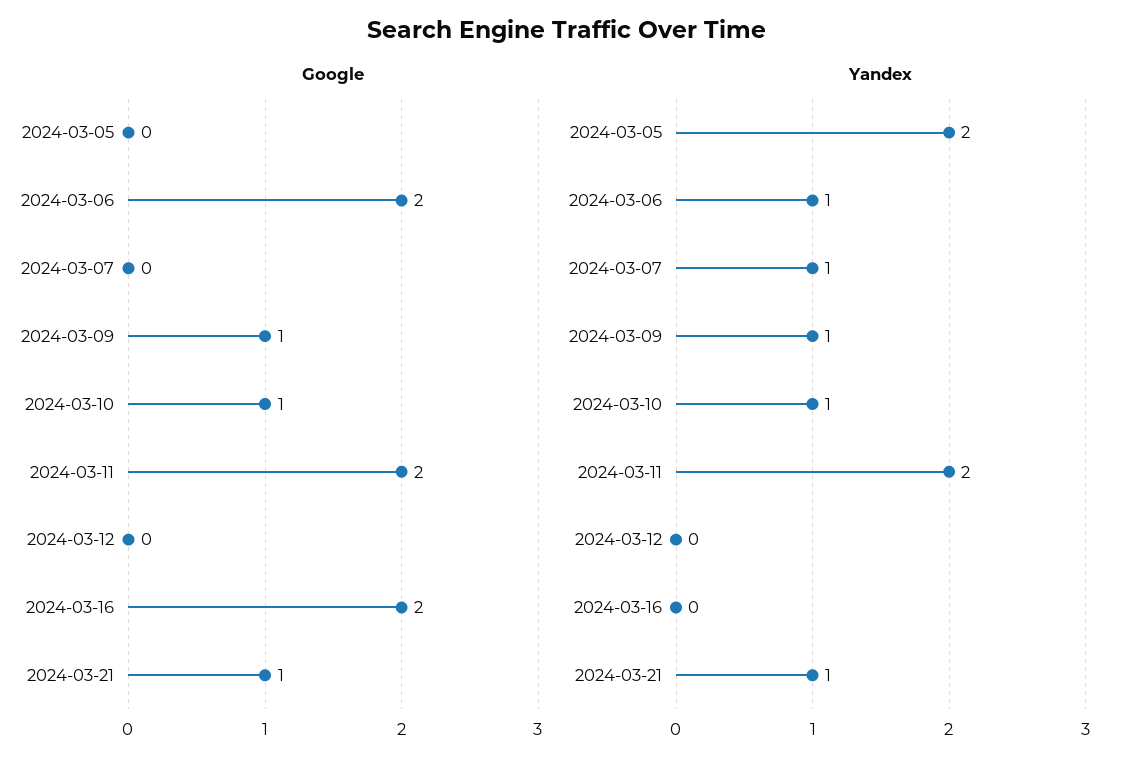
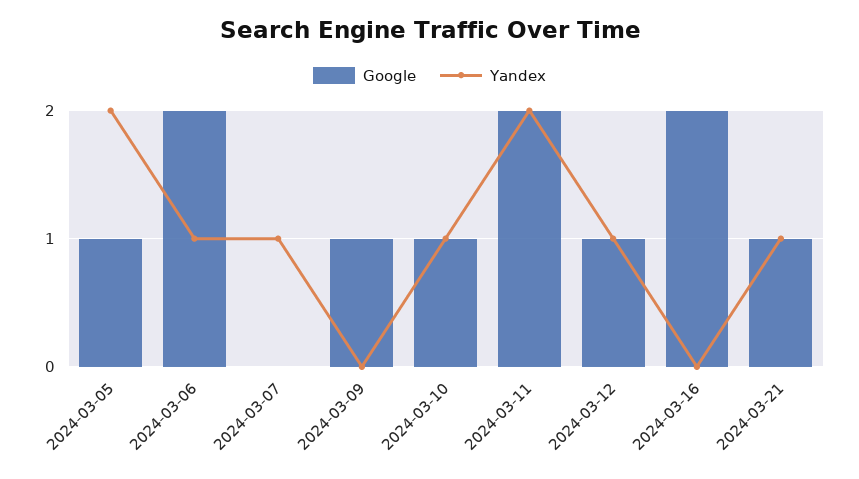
  {
    "Google": {
-     "2024-03-05": 0,
+     "2024-03-05": 1,
      "2024-03-06": 2,
      "2024-03-07": 0,
      "2024-03-09": 1,
      "2024-03-10": 1,
      "2024-03-11": 2,
-     "2024-03-12": 0,
+     "2024-03-12": 1,
      "2024-03-16": 2,
      "2024-03-21": 1
    },
    "Yandex": {
      "2024-03-05": 2,
      "2024-03-06": 1,
      "2024-03-07": 1,
-     "2024-03-09": 1,
+     "2024-03-09": 0,
      "2024-03-10": 1,
      "2024-03-11": 2,
-     "2024-03-12": 0,
+     "2024-03-12": 1,
      "2024-03-16": 0,
      "2024-03-21": 1
    }
  }

